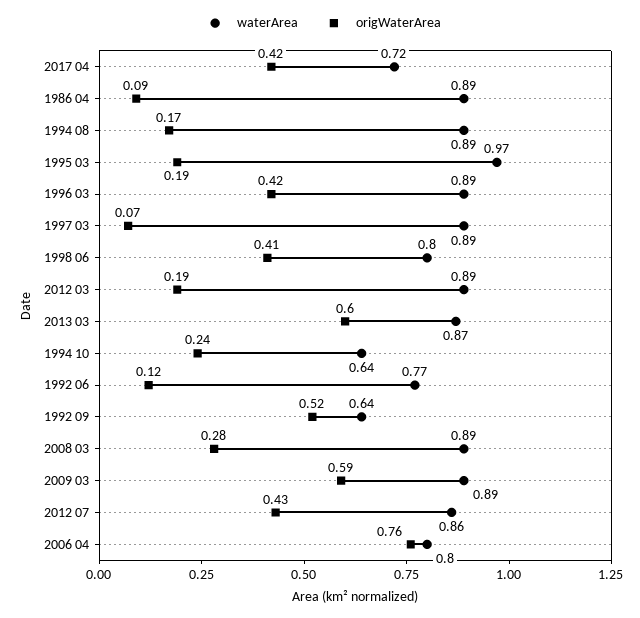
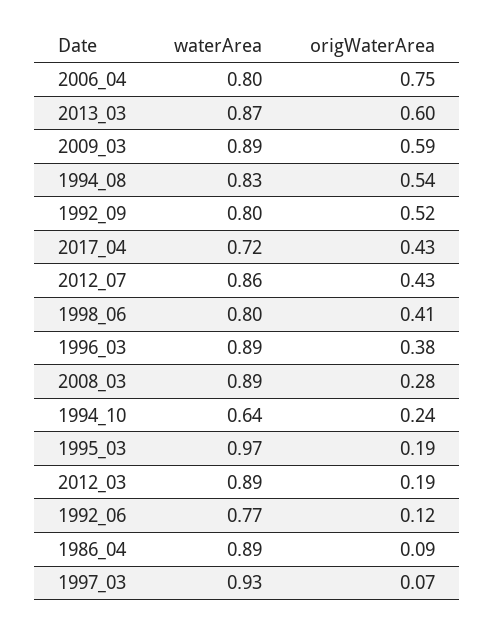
  {
    "waterArea": {
      "2017 04": 0.72,
      "1986 04": 0.89,
-     "1994 08": 0.89,
+     "1994 08": 0.83,
      "1995 03": 0.97,
      "1996 03": 0.89,
-     "1997 03": 0.89,
+     "1997 03": 0.93,
      "1998 06": 0.8,
      "2012 03": 0.89,
      "2013 03": 0.87,
      "1994 10": 0.64,
      "1992 06": 0.77,
-     "1992 09": 0.64,
+     "1992 09": 0.8,
      "2008 03": 0.89,
      "2009 03": 0.89,
      "2012 07": 0.86,
      "2006 04": 0.8
    },
    "origWaterArea": {
-     "2017 04": 0.42,
+     "2017 04": 0.43,
      "1986 04": 0.09,
-     "1994 08": 0.17,
+     "1994 08": 0.54,
      "1995 03": 0.19,
-     "1996 03": 0.42,
+     "1996 03": 0.38,
      "1997 03": 0.07,
      "1998 06": 0.41,
      "2012 03": 0.19,
      "2013 03": 0.6,
      "1994 10": 0.24,
      "1992 06": 0.12,
      "1992 09": 0.52,
      "2008 03": 0.28,
      "2009 03": 0.59,
      "2012 07": 0.43,
-     "2006 04": 0.76
+     "2006 04": 0.75
    }
  }

